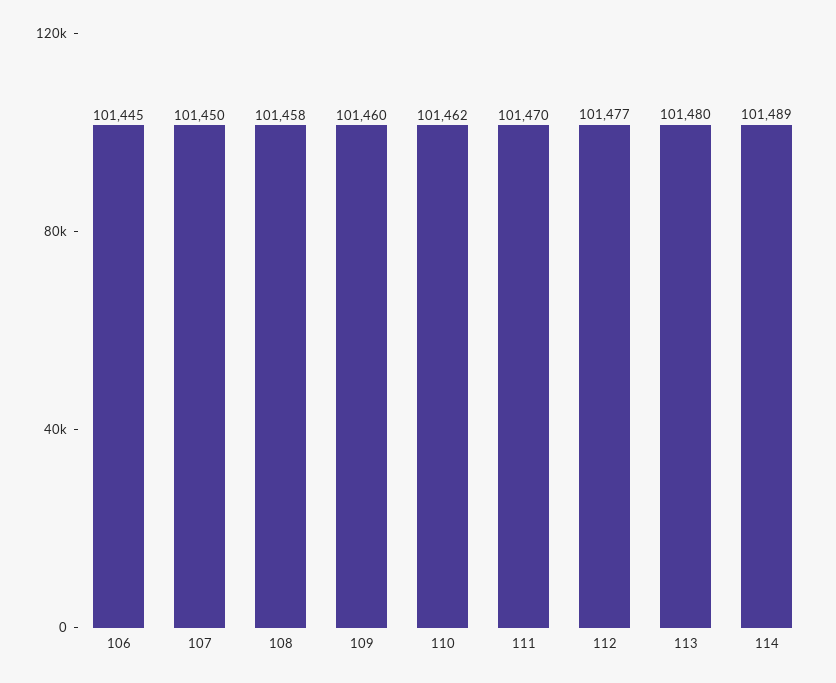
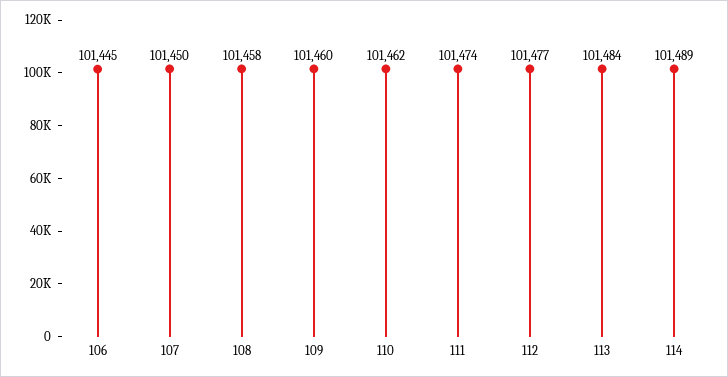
  {
    "106": 101445,
    "107": 101450,
    "108": 101458,
    "109": 101460,
    "110": 101462,
-   "111": 101470,
+   "111": 101474,
    "112": 101477,
-   "113": 101480,
+   "113": 101484,
    "114": 101489
  }

